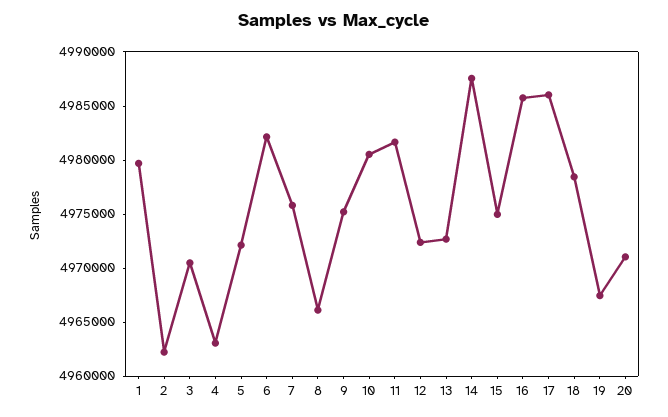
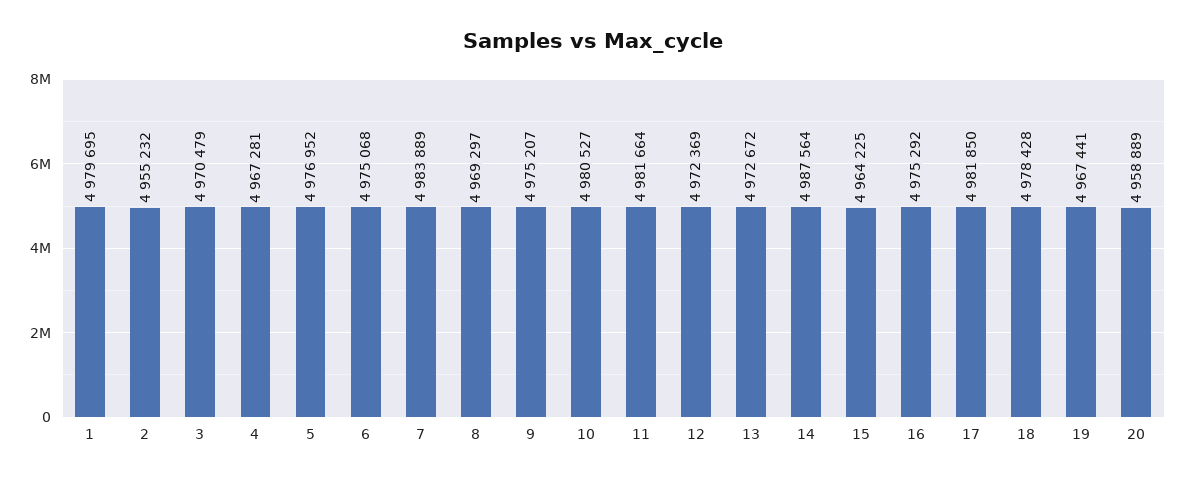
  {
    "1": 4979695,
-   "2": 4962000,
+   "2": 4955232,
    "3": 4970479,
-   "4": 4963000,
+   "4": 4967281,
-   "5": 4972000,
+   "5": 4976952,
-   "6": 4982000,
+   "6": 4975068,
-   "7": 4976000,
+   "7": 4983889,
-   "8": 4966000,
+   "8": 4969297,
    "9": 4975207,
    "10": 4980527,
    "11": 4981664,
    "12": 4972369,
    "13": 4972672,
    "14": 4987564,
-   "15": 4975000,
+   "15": 4964225,
-   "16": 4986000,
+   "16": 4975292,
-   "17": 4986000,
+   "17": 4981850,
    "18": 4978428,
    "19": 4967441,
-   "20": 4971000
+   "20": 4958889
  }

